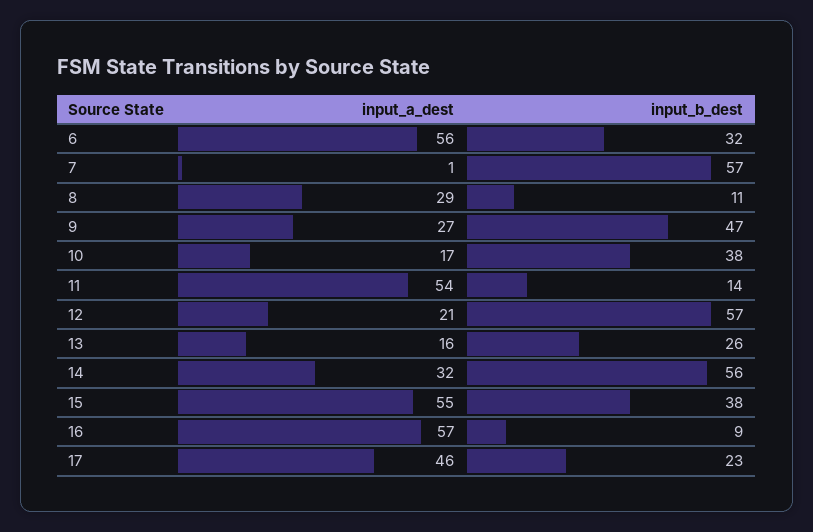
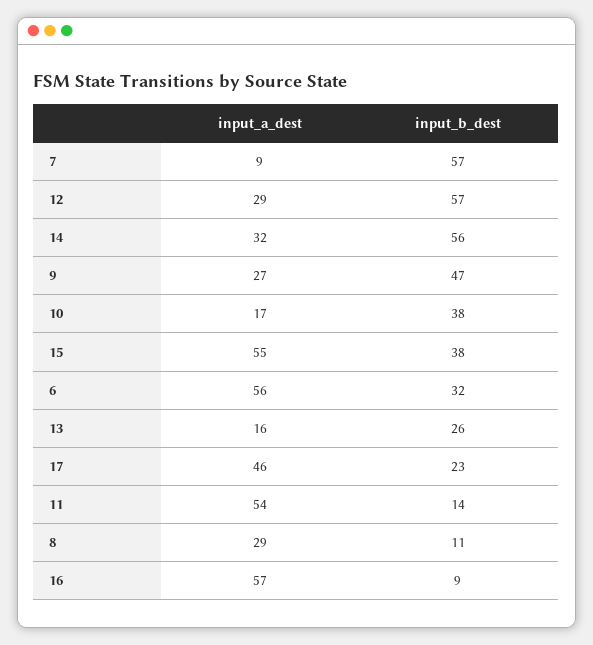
  {
    "input_a_dest": {
      "6": 56,
-     "7": 1,
+     "7": 9,
      "8": 29,
      "9": 27,
      "10": 17,
      "11": 54,
-     "12": 21,
+     "12": 29,
      "13": 16,
      "14": 32,
      "15": 55,
      "16": 57,
      "17": 46
    },
    "input_b_dest": {
      "6": 32,
      "7": 57,
      "8": 11,
      "9": 47,
      "10": 38,
      "11": 14,
      "12": 57,
      "13": 26,
      "14": 56,
      "15": 38,
      "16": 9,
      "17": 23
    }
  }

